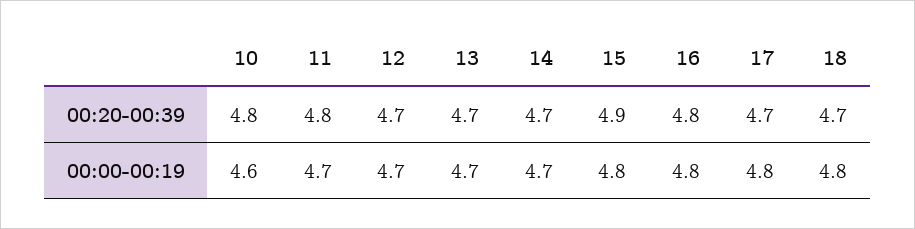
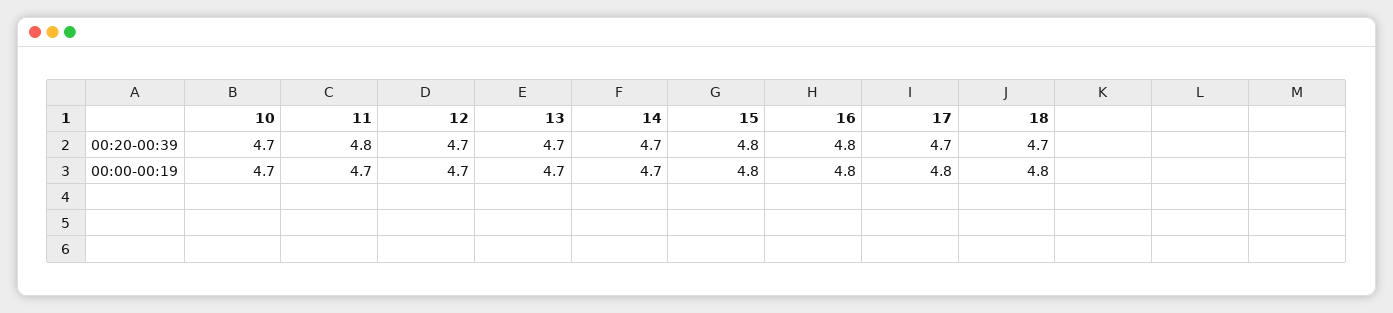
  {
    "10": {
-     "00:20-00:39": 4.8,
+     "00:20-00:39": 4.7,
-     "00:00-00:19": 4.6
+     "00:00-00:19": 4.7
    },
    "11": {
      "00:20-00:39": 4.8,
      "00:00-00:19": 4.7
    },
    "12": {
      "00:20-00:39": 4.7,
      "00:00-00:19": 4.7
    },
    "13": {
      "00:20-00:39": 4.7,
      "00:00-00:19": 4.7
    },
    "14": {
      "00:20-00:39": 4.7,
      "00:00-00:19": 4.7
    },
    "15": {
-     "00:20-00:39": 4.9,
+     "00:20-00:39": 4.8,
      "00:00-00:19": 4.8
    },
    "16": {
      "00:20-00:39": 4.8,
      "00:00-00:19": 4.8
    },
    "17": {
      "00:20-00:39": 4.7,
      "00:00-00:19": 4.8
    },
    "18": {
      "00:20-00:39": 4.7,
      "00:00-00:19": 4.8
    }
  }

